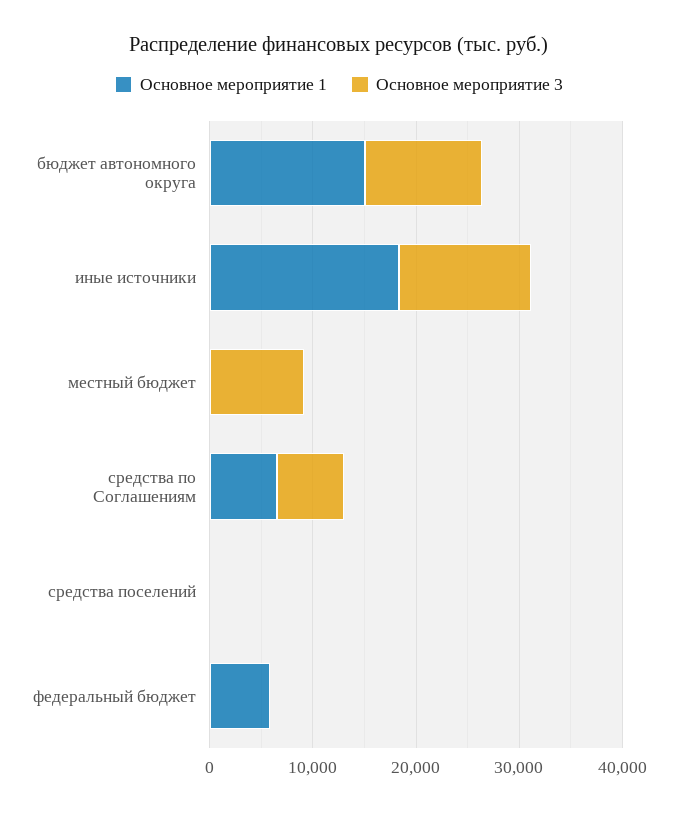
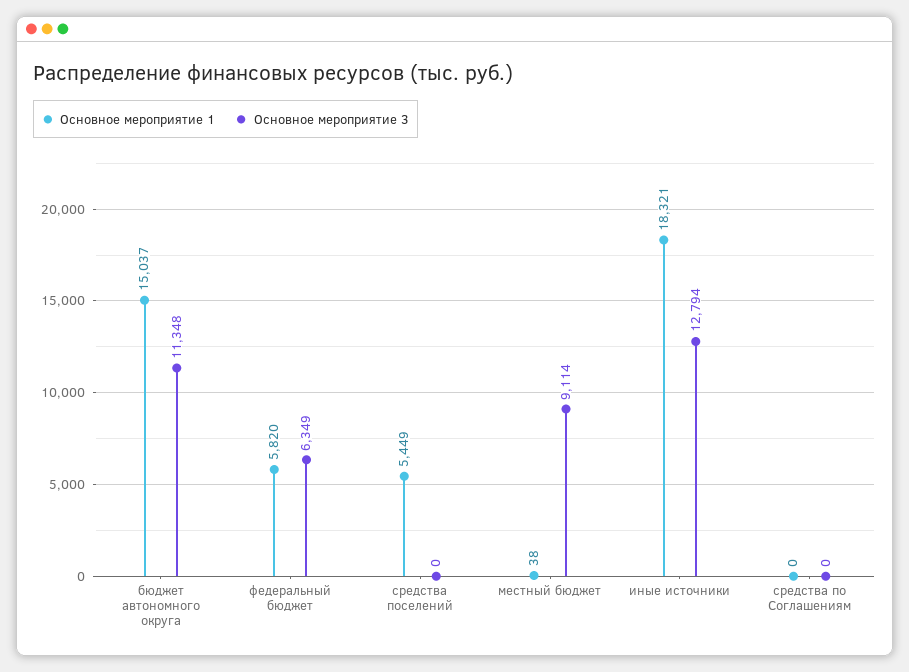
  {
    "Основное мероприятие 1": {
      "бюджет автономного округа": 15037,
      "иные источники": 18321,
      "местный бюджет": 38,
-     "средства по Соглашениям": 6000,
+     "средства по Соглашениям": 0,
-     "средства поселений": 0,
+     "средства поселений": 5449,
      "федеральный бюджет": 5820
    },
    "Основное мероприятие 3": {
      "бюджет автономного округа": 11348,
      "иные источники": 12794,
      "местный бюджет": 9114,
-     "средства по Соглашениям": 6000,
+     "средства по Соглашениям": 0,
      "средства поселений": 0,
-     "федеральный бюджет": 0
+     "федеральный бюджет": 6349
    }
  }

